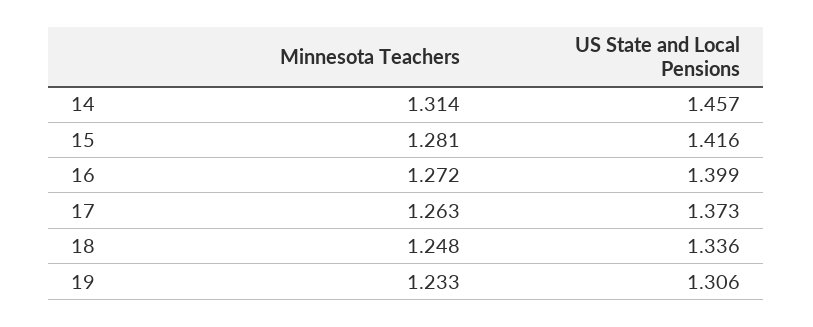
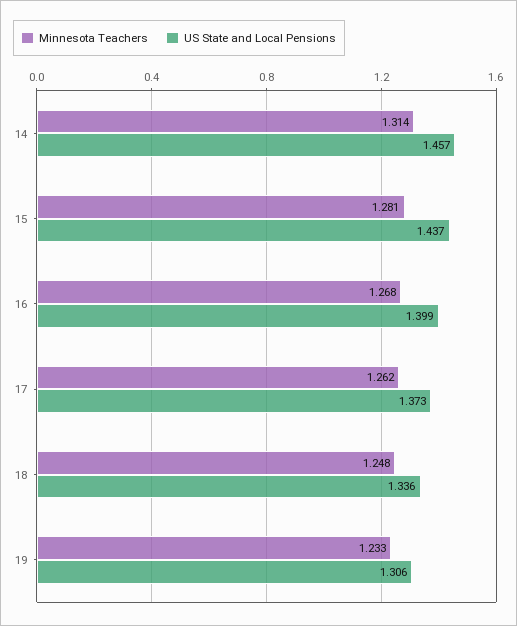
  {
    "Minnesota Teachers": {
      "14": 1.314,
      "15": 1.281,
-     "16": 1.272,
+     "16": 1.268,
-     "17": 1.263,
+     "17": 1.262,
      "18": 1.248,
      "19": 1.233
    },
    "US State and Local Pensions": {
      "14": 1.457,
-     "15": 1.416,
+     "15": 1.437,
      "16": 1.399,
      "17": 1.373,
      "18": 1.336,
      "19": 1.306
    }
  }

